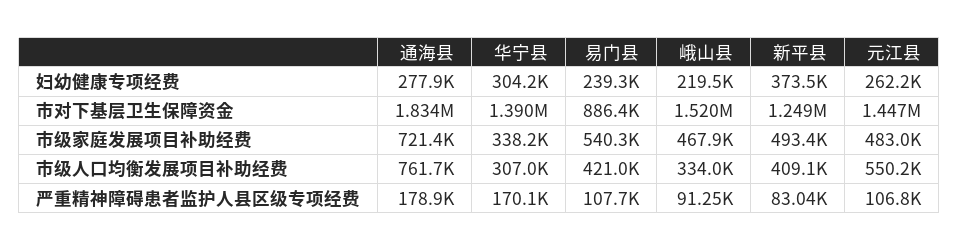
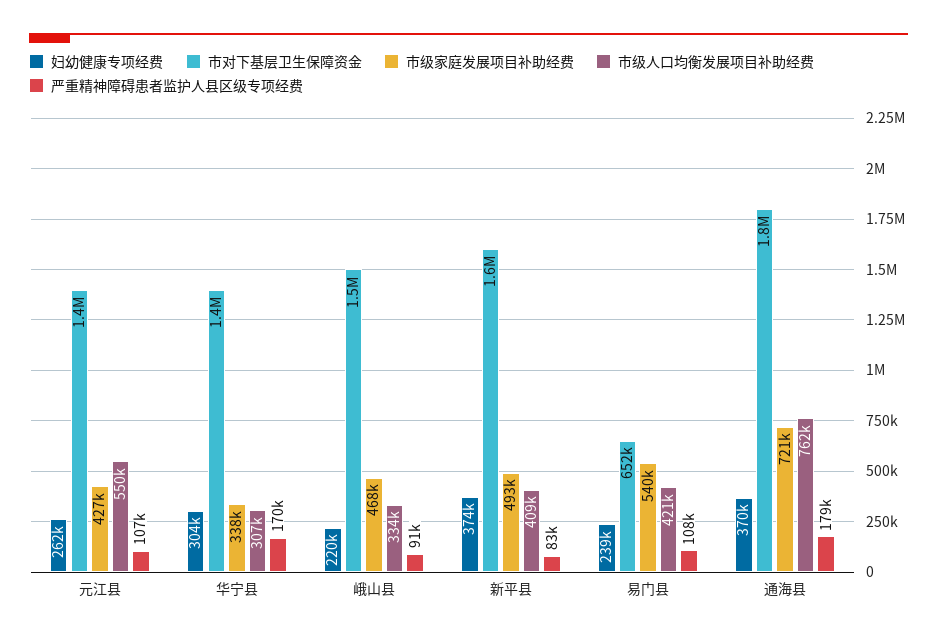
  {
    "妇幼健康专项经费": {
-     "通海县": 277900,
+     "通海县": 370000,
      "华宁县": 304200,
      "易门县": 239300,
      "峨山县": 219500,
      "新平县": 373500,
      "元江县": 262200
    },
    "市对下基层卫生保障资金": {
      "通海县": 1834000,
      "华宁县": 1390000,
-     "易门县": 886400,
+     "易门县": 652000,
      "峨山县": 1520000,
-     "新平县": 1249000,
+     "新平县": 1600000,
      "元江县": 1447000
    },
    "市级家庭发展项目补助经费": {
      "通海县": 721400,
      "华宁县": 338200,
      "易门县": 540300,
      "峨山县": 467900,
      "新平县": 493400,
-     "元江县": 483000
+     "元江县": 427000
    },
    "市级人口均衡发展项目补助经费": {
      "通海县": 761700,
      "华宁县": 307000,
      "易门县": 421000,
      "峨山县": 334000,
      "新平县": 409100,
      "元江县": 550200
    },
    "严重精神障碍患者监护人县区级专项经费": {
      "通海县": 178900,
      "华宁县": 170100,
      "易门县": 107700,
      "峨山县": 91250,
      "新平县": 83040,
      "元江县": 106800
    }
  }

